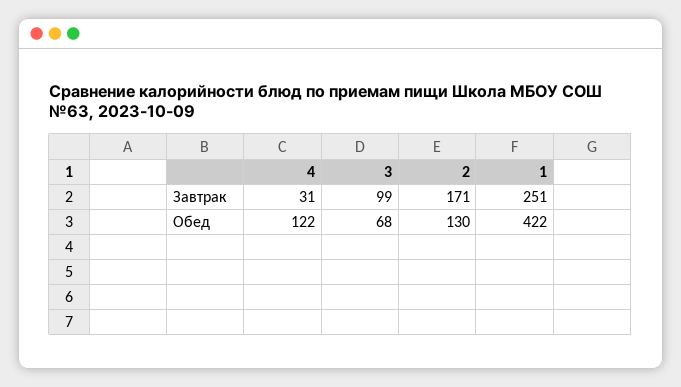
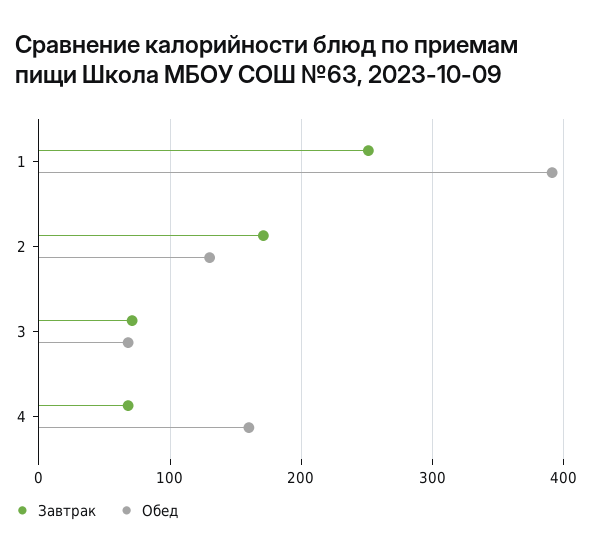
  {
    "Завтрак": {
-     "4": 31,
+     "4": 70,
-     "3": 99,
+     "3": 70,
      "2": 171,
      "1": 251
    },
    "Обед": {
-     "4": 122,
+     "4": 160,
      "3": 68,
      "2": 130,
-     "1": 422
+     "1": 390
    }
  }

